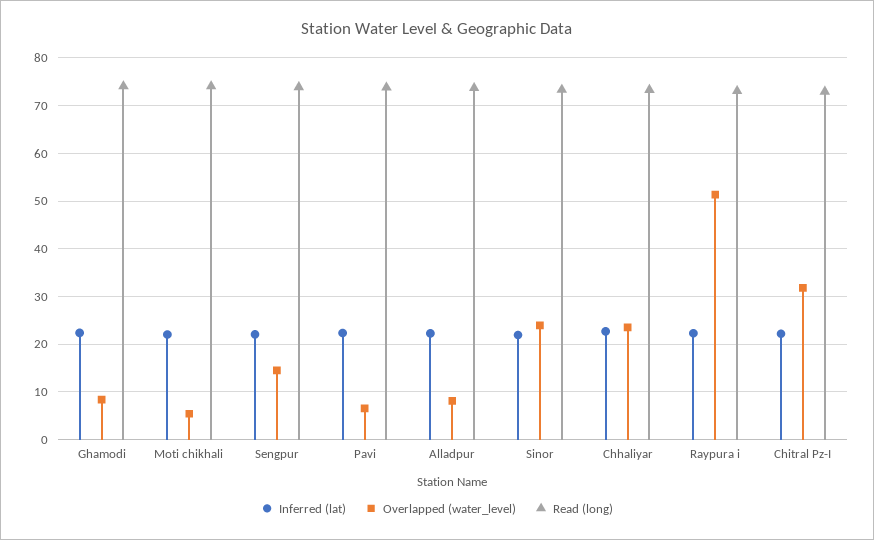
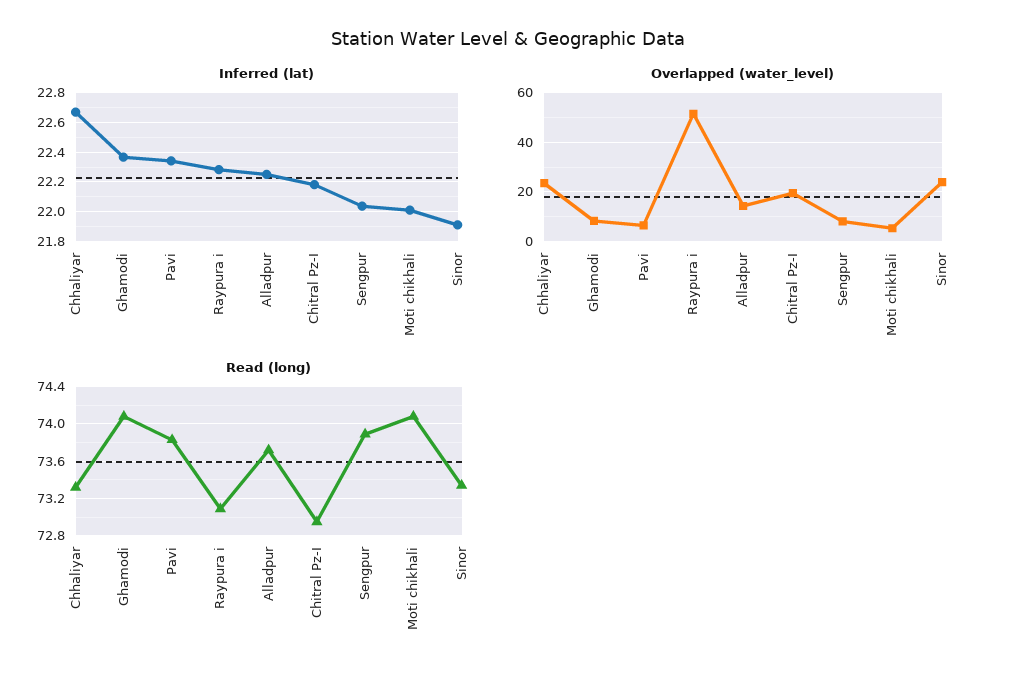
  {
    "Inferred (lat)": {
      "Ghamodi": 22.35,
      "Moti chikhali": 22,
      "Sengpur": 22.05,
      "Pavi": 22.35,
      "Alladpur": 22.25,
      "Sinor": 21.9,
      "Chhaliyar": 22.65,
      "Raypura i": 22.3,
      "Chitral Pz-I": 22.2
    },
    "Overlapped (water_level)": {
      "Ghamodi": 8,
      "Moti chikhali": 6,
-     "Sengpur": 14,
+     "Sengpur": 7.5,
      "Pavi": 6,
-     "Alladpur": 8,
+     "Alladpur": 15,
      "Sinor": 24,
      "Chhaliyar": 24,
      "Raypura i": 52,
-     "Chitral Pz-I": 32
+     "Chitral Pz-I": 20
    },
    "Read (long)": {
      "Ghamodi": 74.1,
      "Moti chikhali": 74.1,
      "Sengpur": 73.9,
      "Pavi": 73.8,
      "Alladpur": 73.7,
      "Sinor": 73.3,
      "Chhaliyar": 73.3,
      "Raypura i": 73.1,
      "Chitral Pz-I": 73
    }
  }

